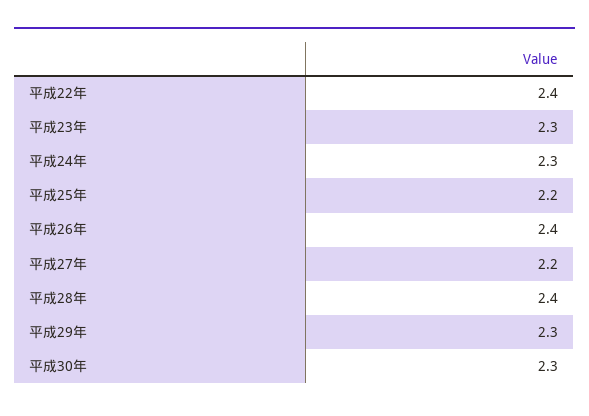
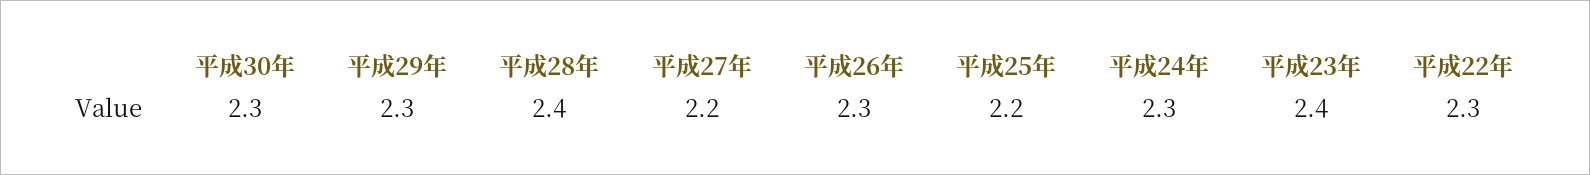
  {
-   "平成22年": 2.4,
+   "平成22年": 2.3,
-   "平成23年": 2.3,
+   "平成23年": 2.4,
    "平成24年": 2.3,
    "平成25年": 2.2,
-   "平成26年": 2.4,
+   "平成26年": 2.3,
    "平成27年": 2.2,
    "平成28年": 2.4,
    "平成29年": 2.3,
    "平成30年": 2.3
  }

